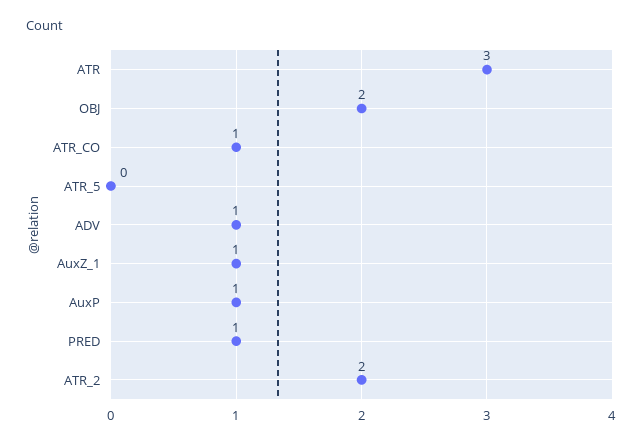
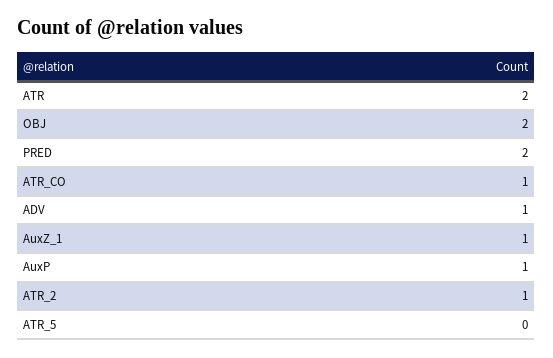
  {
-   "ATR": 3,
+   "ATR": 2,
    "OBJ": 2,
    "ATR_CO": 1,
    "ATR_5": 0,
    "ADV": 1,
    "AuxZ_1": 1,
    "AuxP": 1,
-   "PRED": 1,
+   "PRED": 2,
-   "ATR_2": 2
+   "ATR_2": 1
  }

